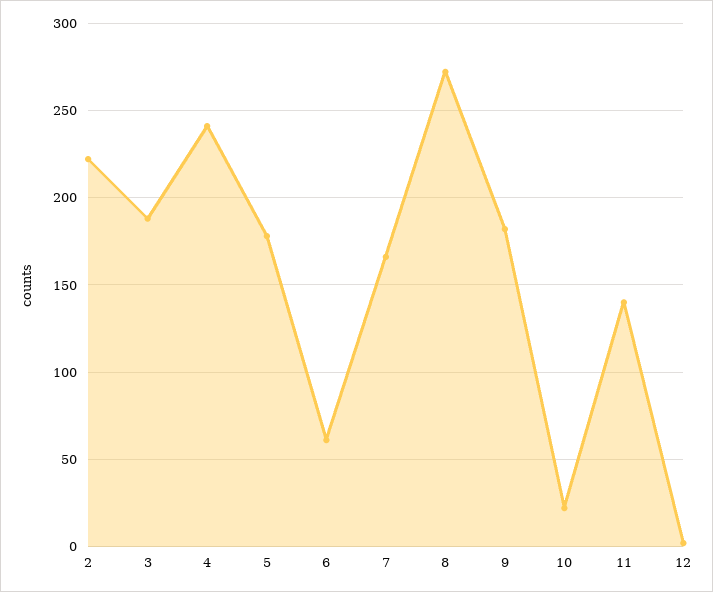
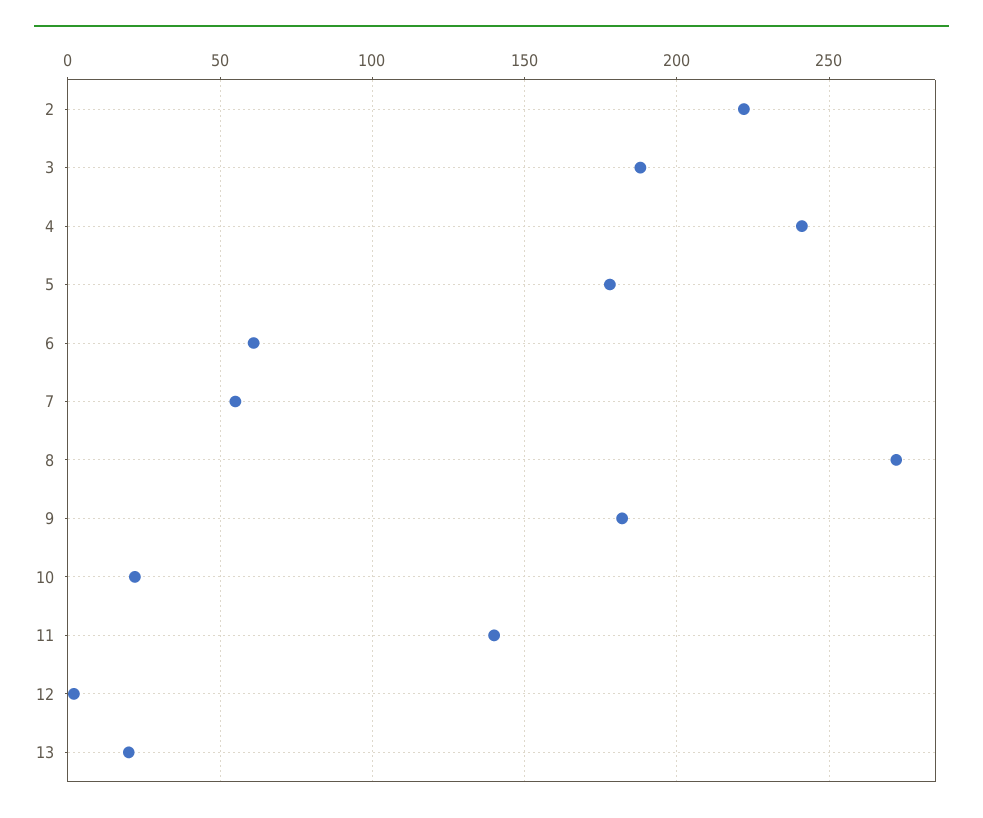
  {
    "2": 220,
    "3": 190,
    "4": 240,
    "5": 180,
    "6": 60,
-   "7": 165,
+   "7": 55,
    "8": 270,
    "9": 180,
    "10": 20,
    "11": 140,
-   "12": 0
+   "12": 0,
+   "13": 20
  }

